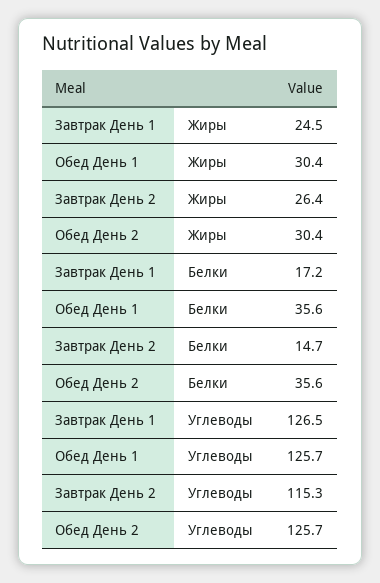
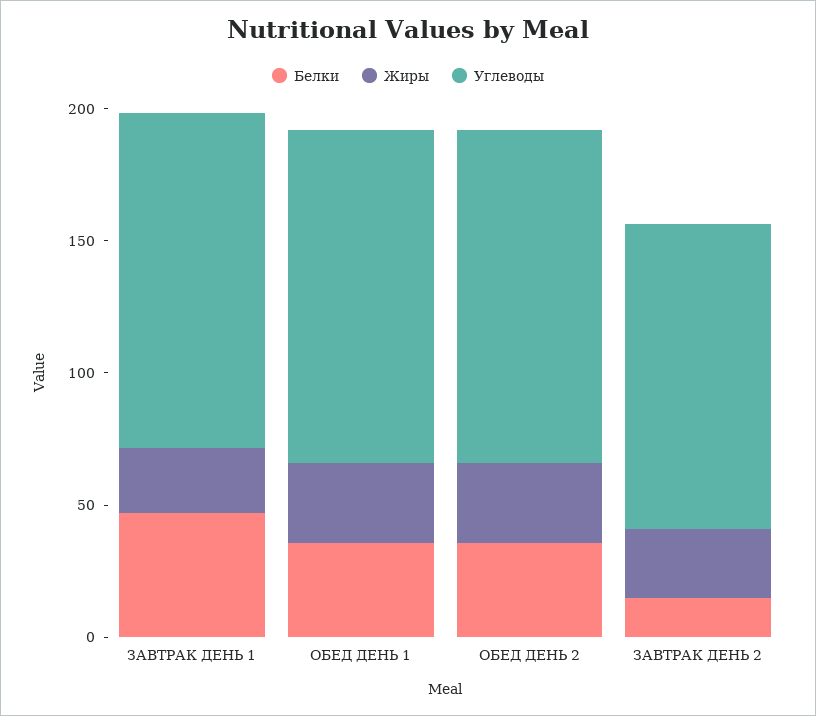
  {
    "Жиры": {
      "Завтрак День 1": 24.5,
      "Обед День 1": 30.4,
      "Завтрак День 2": 26.4,
      "Обед День 2": 30.4
    },
    "Белки": {
-     "Завтрак День 1": 17.2,
+     "Завтрак День 1": 50,
      "Обед День 1": 35.6,
      "Завтрак День 2": 14.7,
      "Обед День 2": 35.6
    },
    "Углеводы": {
      "Завтрак День 1": 126.5,
      "Обед День 1": 125.7,
      "Завтрак День 2": 115.3,
      "Обед День 2": 125.7
    }
  }

